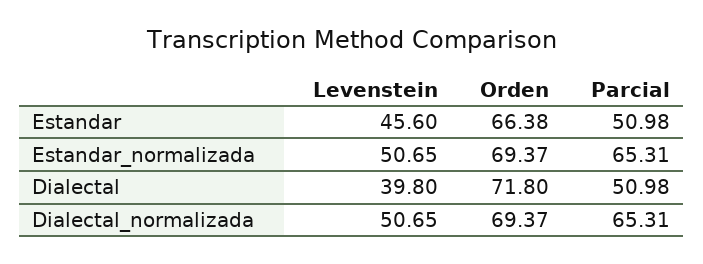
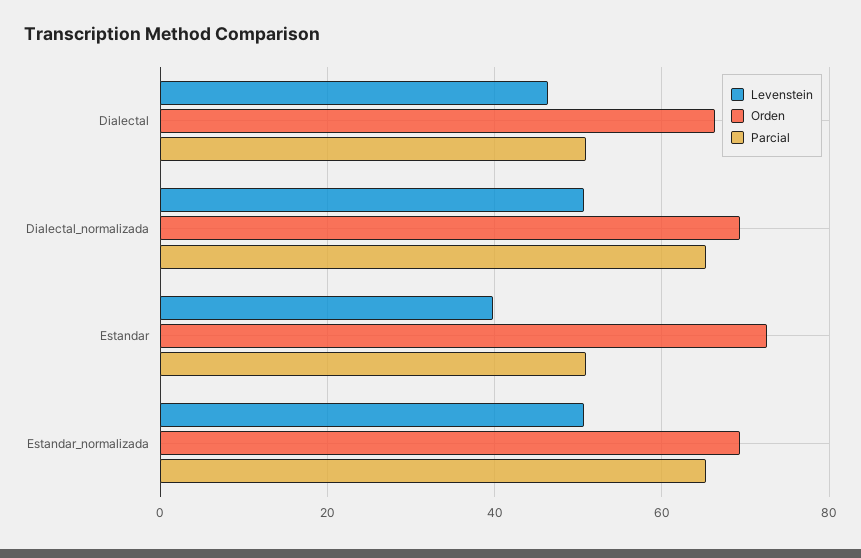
  {
    "Levenstein": {
-     "Estandar": 45.6,
+     "Estandar": 40,
      "Estandar_normalizada": 50.65,
-     "Dialectal": 39.8,
+     "Dialectal": 46,
      "Dialectal_normalizada": 50.65
    },
    "Orden": {
-     "Estandar": 66.38,
+     "Estandar": 72,
      "Estandar_normalizada": 69.37,
-     "Dialectal": 71.8,
+     "Dialectal": 66,
      "Dialectal_normalizada": 69.37
    },
    "Parcial": {
      "Estandar": 50.98,
      "Estandar_normalizada": 65.31,
      "Dialectal": 50.98,
      "Dialectal_normalizada": 65.31
    }
  }

